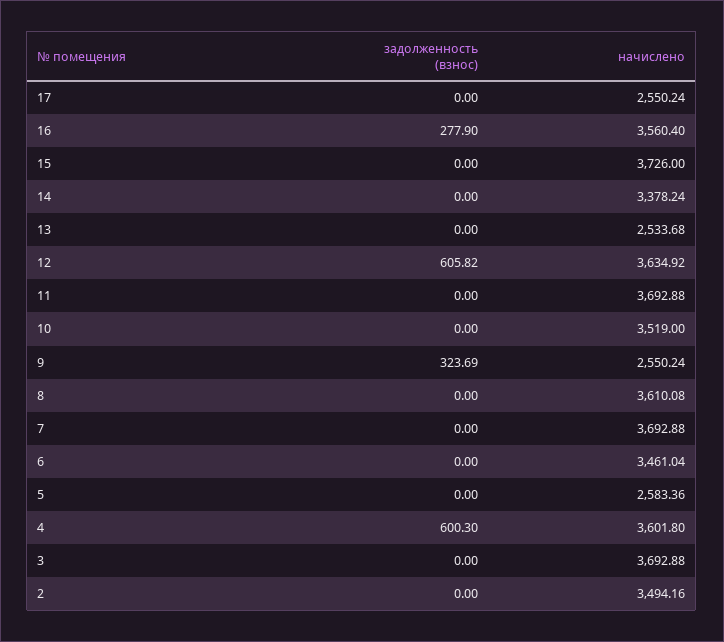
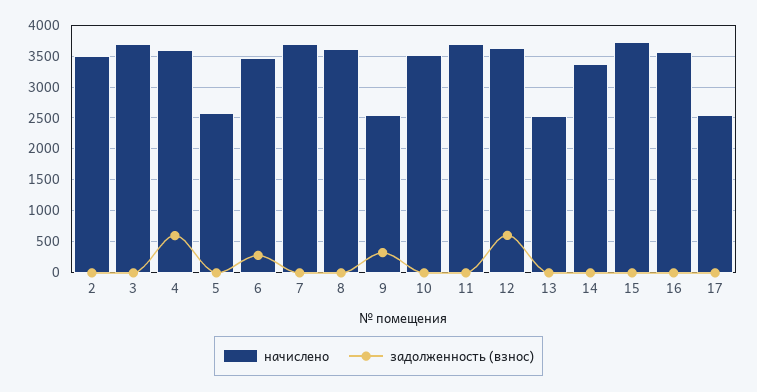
  {
    "задолженность (взнос)": {
      "17": 0,
-     "16": 277.9,
+     "16": 0,
      "15": 0,
      "14": 0,
      "13": 0,
      "12": 605.82,
      "11": 0,
      "10": 0,
      "9": 323.69,
      "8": 0,
      "7": 0,
-     "6": 0,
+     "6": 300,
      "5": 0,
      "4": 600.3,
      "3": 0,
      "2": 0
    },
    "начислено": {
      "17": 2550.24,
      "16": 3560.4,
      "15": 3726,
      "14": 3378.24,
      "13": 2533.68,
      "12": 3634.92,
      "11": 3692.88,
      "10": 3519,
      "9": 2550.24,
      "8": 3610.08,
      "7": 3692.88,
      "6": 3461.04,
      "5": 2583.36,
      "4": 3601.8,
      "3": 3692.88,
      "2": 3494.16
    }
  }

